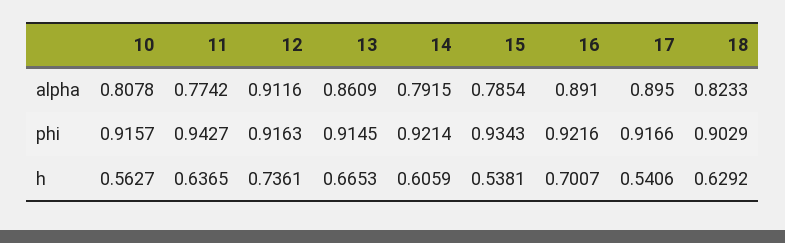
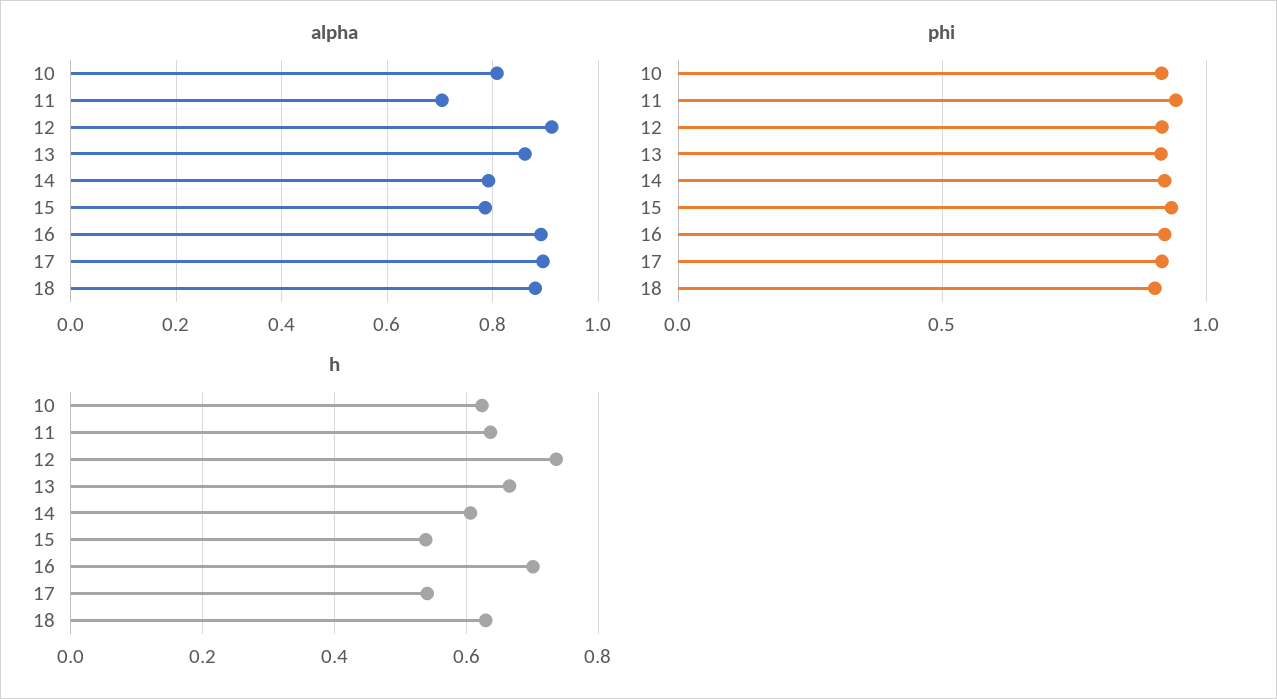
  {
    "alpha": {
      "10": 0.8078,
-     "11": 0.7742,
+     "11": 0.7,
      "12": 0.9116,
      "13": 0.8609,
      "14": 0.7915,
      "15": 0.7854,
      "16": 0.891,
      "17": 0.895,
-     "18": 0.8233
+     "18": 0.88
    },
    "phi": {
      "10": 0.9157,
      "11": 0.9427,
      "12": 0.9163,
      "13": 0.9145,
      "14": 0.9214,
      "15": 0.9343,
      "16": 0.9216,
      "17": 0.9166,
      "18": 0.9029
    },
    "h": {
-     "10": 0.5627,
+     "10": 0.62,
      "11": 0.6365,
      "12": 0.7361,
      "13": 0.6653,
      "14": 0.6059,
      "15": 0.5381,
      "16": 0.7007,
      "17": 0.5406,
      "18": 0.6292
    }
  }

